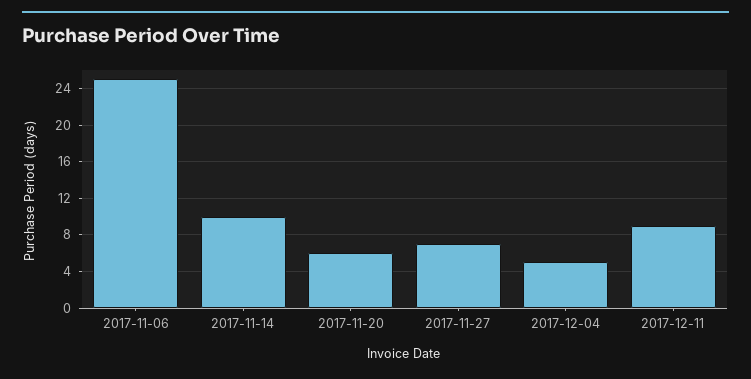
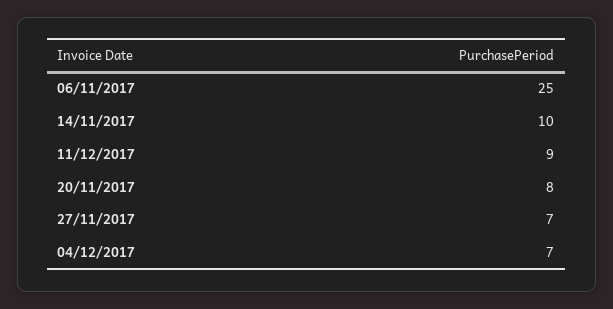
  {
    "2017-11-06": 25,
    "2017-11-14": 10,
-   "2017-11-20": 6,
+   "2017-11-20": 8,
    "2017-11-27": 7,
-   "2017-12-04": 5,
+   "2017-12-04": 7,
    "2017-12-11": 9
  }

